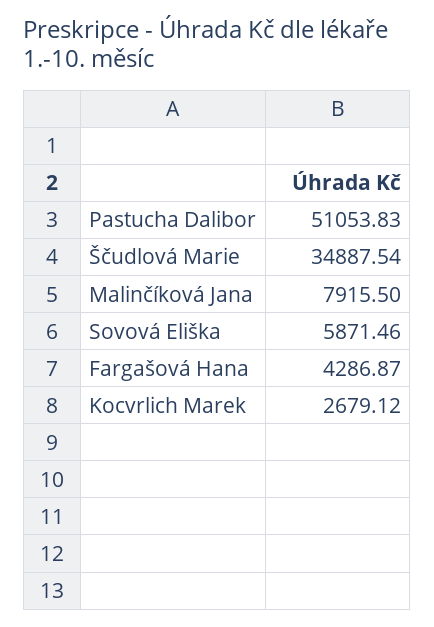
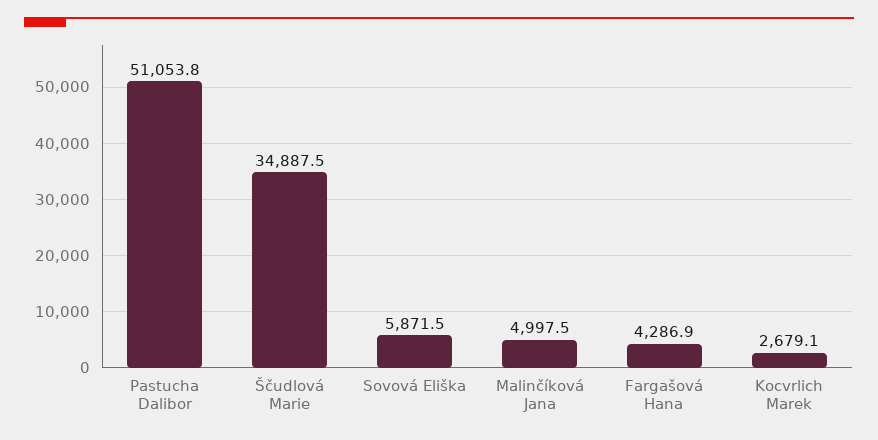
  {
    "Pastucha Dalibor": 51053.83,
    "Ščudlová Marie": 34887.54,
-   "Malinčíková Jana": 7915.5,
+   "Malinčíková Jana": 4997.5,
    "Sovová Eliška": 5871.46,
    "Fargašová Hana": 4286.87,
    "Kocvrlich Marek": 2679.12
  }

